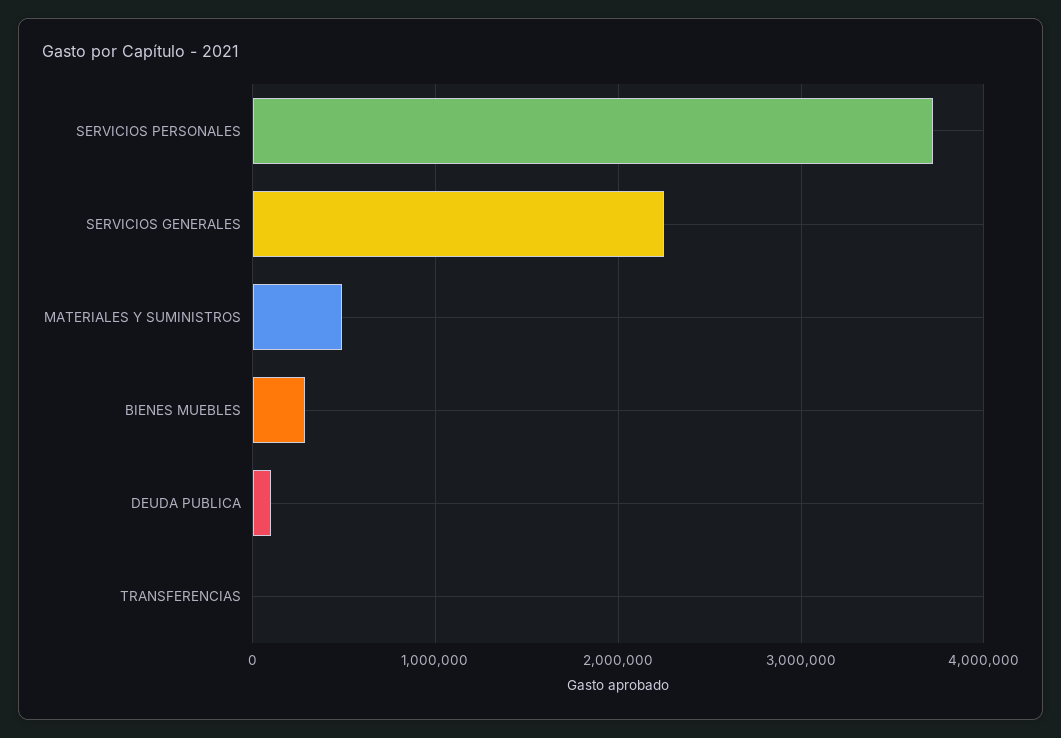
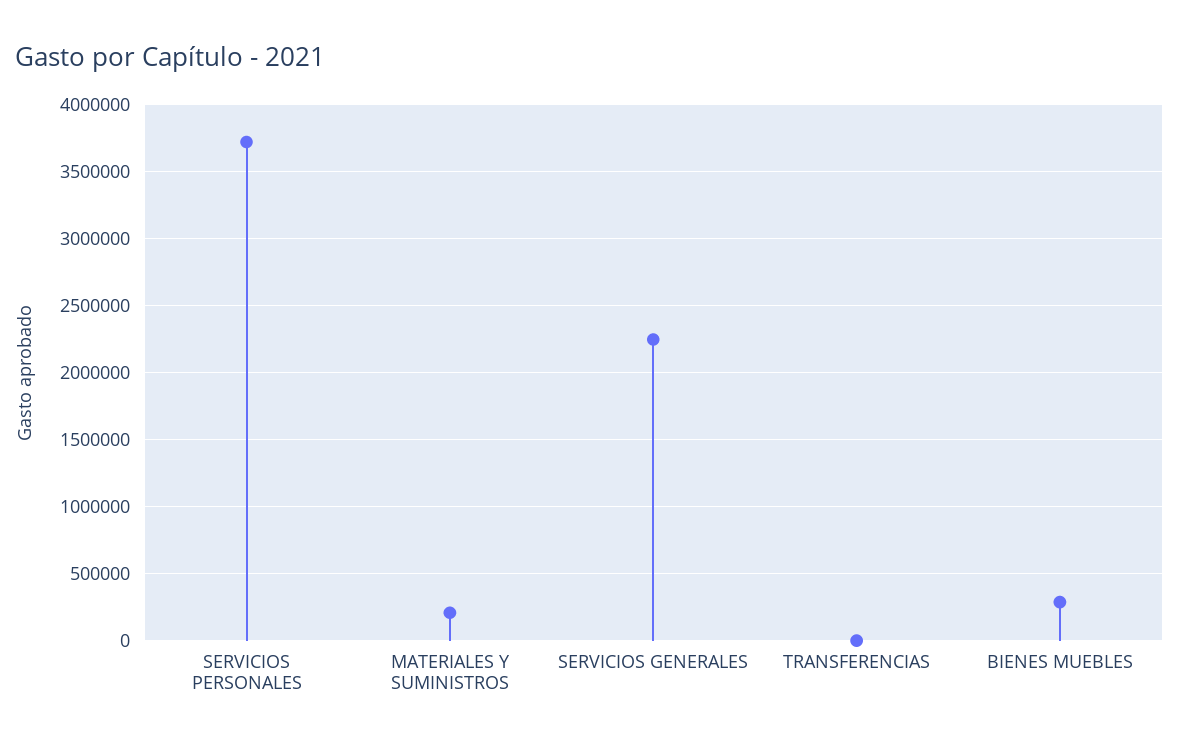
  {
    "SERVICIOS PERSONALES": 3700000,
    "SERVICIOS GENERALES": 2250000,
-   "MATERIALES Y SUMINISTROS": 500000,
+   "MATERIALES Y SUMINISTROS": 200000,
    "BIENES MUEBLES": 300000,
-   "DEUDA PUBLICA": 100000,
    "TRANSFERENCIAS": 0
  }

